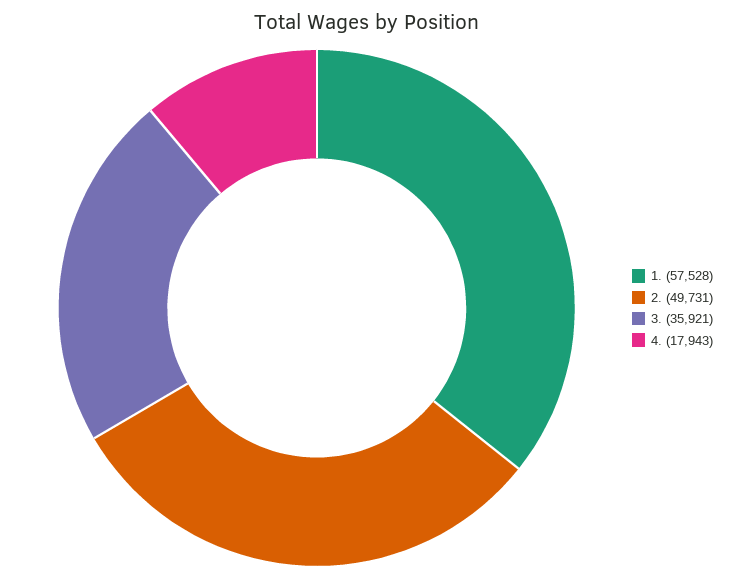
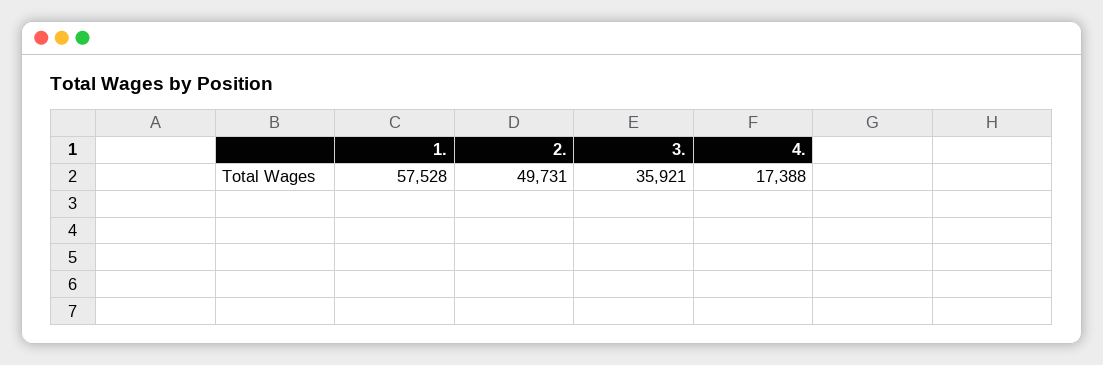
  {
    "1.": 57528,
    "2.": 49731,
    "3.": 35921,
-   "4.": 17943
+   "4.": 17388
  }

